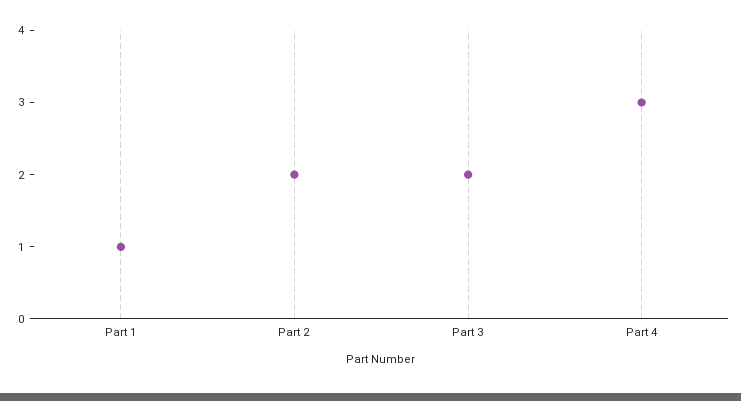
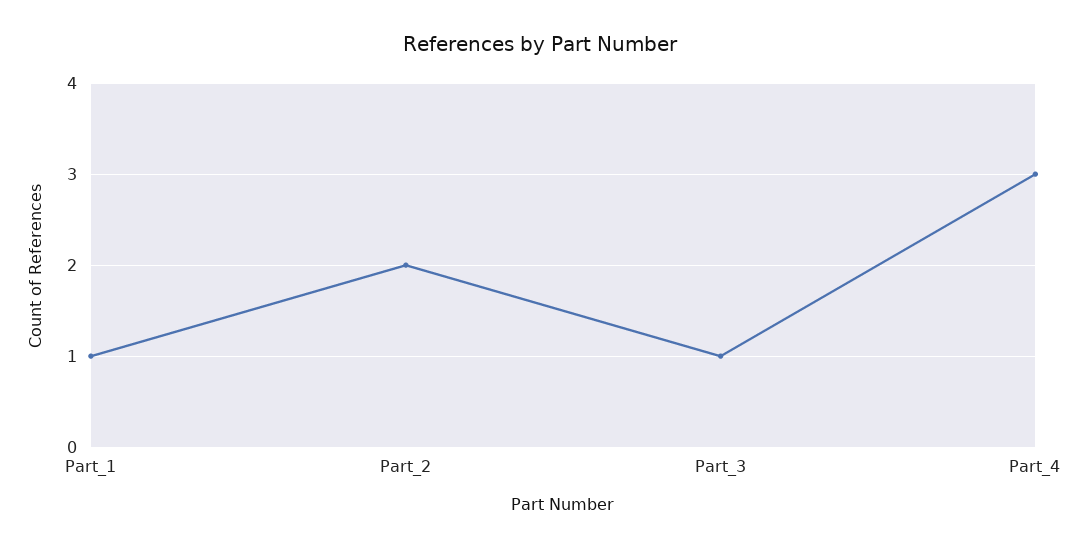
  {
    "Part 1": 1,
    "Part 2": 2,
-   "Part 3": 2,
+   "Part 3": 1,
    "Part 4": 3
  }

